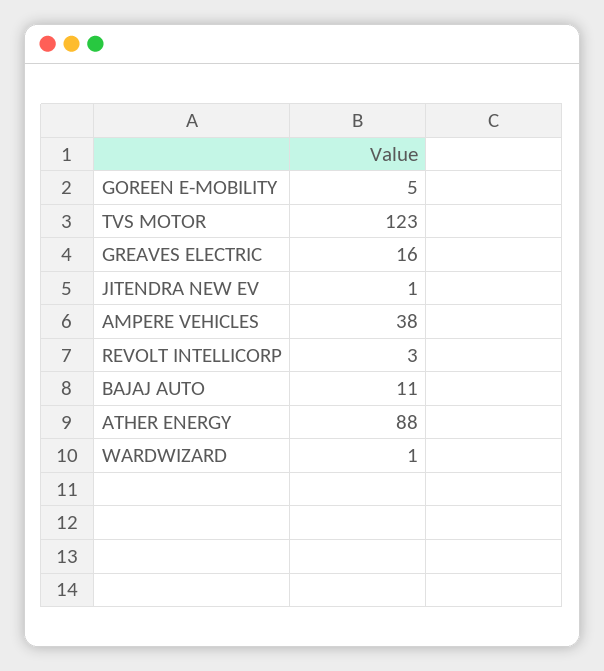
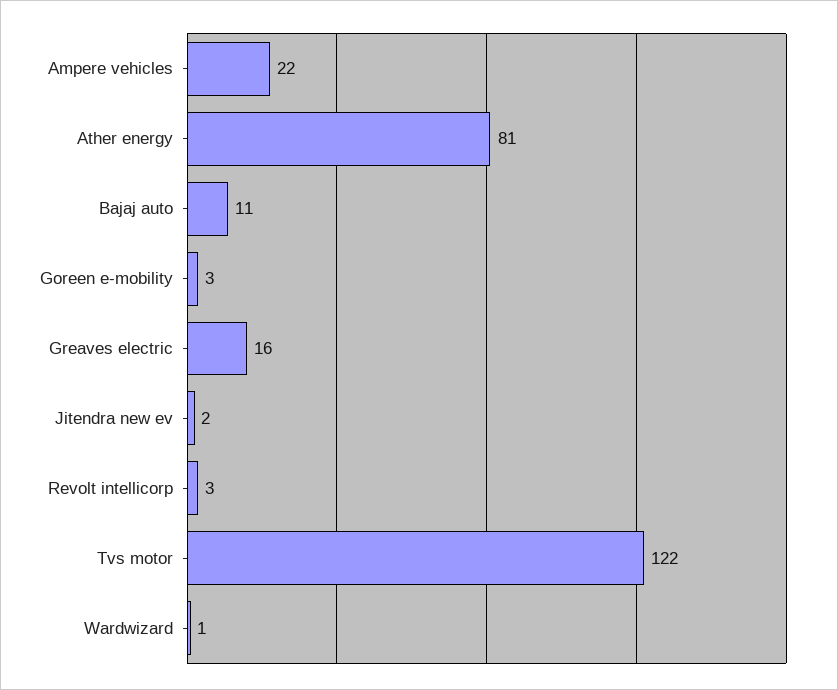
  {
-   "GOREEN E-MOBILITY": 5,
+   "GOREEN E-MOBILITY": 3,
-   "TVS MOTOR": 123,
+   "TVS MOTOR": 122,
    "GREAVES ELECTRIC": 16,
-   "JITENDRA NEW EV": 1,
+   "JITENDRA NEW EV": 2,
-   "AMPERE VEHICLES": 38,
+   "AMPERE VEHICLES": 22,
    "REVOLT INTELLICORP": 3,
    "BAJAJ AUTO": 11,
-   "ATHER ENERGY": 88,
+   "ATHER ENERGY": 81,
    "WARDWIZARD": 1
  }

